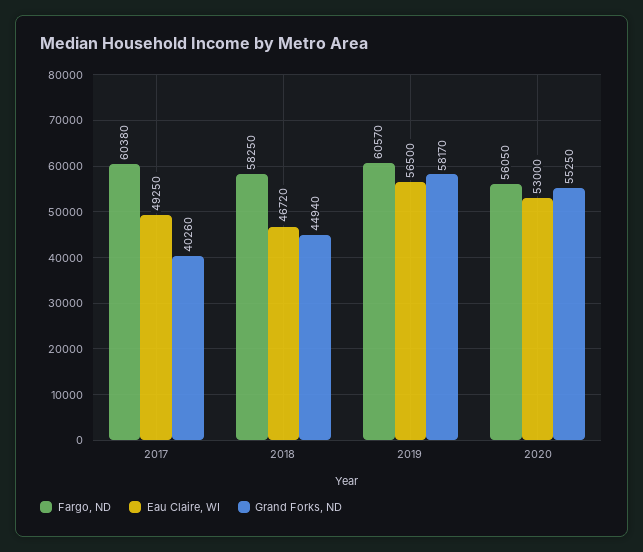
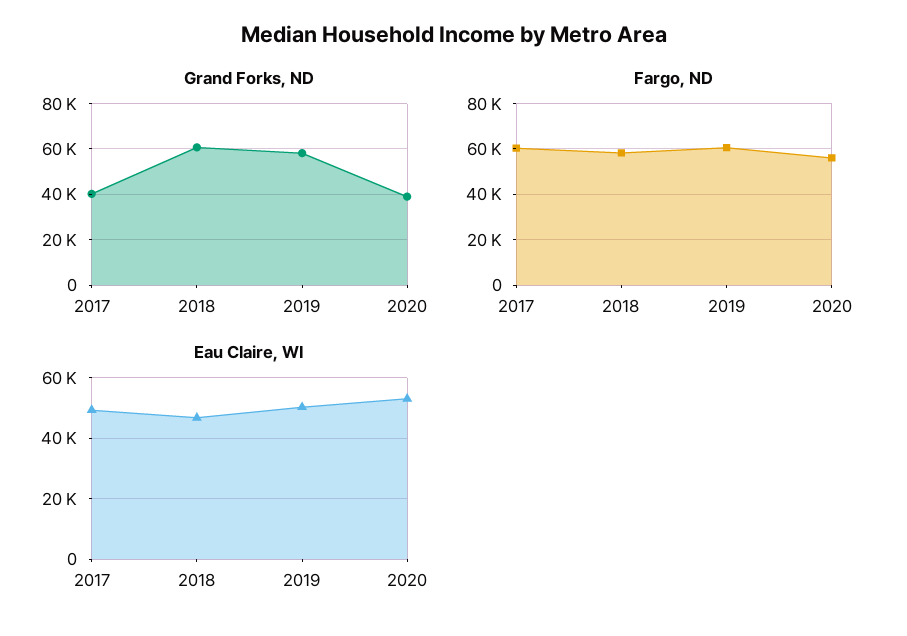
  {
    "Fargo, ND": {
      "2017": 60380,
      "2018": 58250,
      "2019": 60570,
      "2020": 56050
    },
    "Eau Claire, WI": {
      "2017": 49250,
      "2018": 46720,
-     "2019": 56500,
+     "2019": 50000,
      "2020": 53000
    },
    "Grand Forks, ND": {
      "2017": 40260,
-     "2018": 44940,
+     "2018": 60000,
      "2019": 58170,
-     "2020": 55250
+     "2020": 40000
    }
  }

